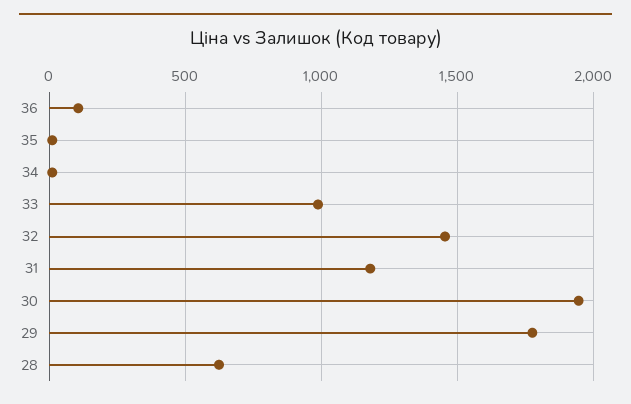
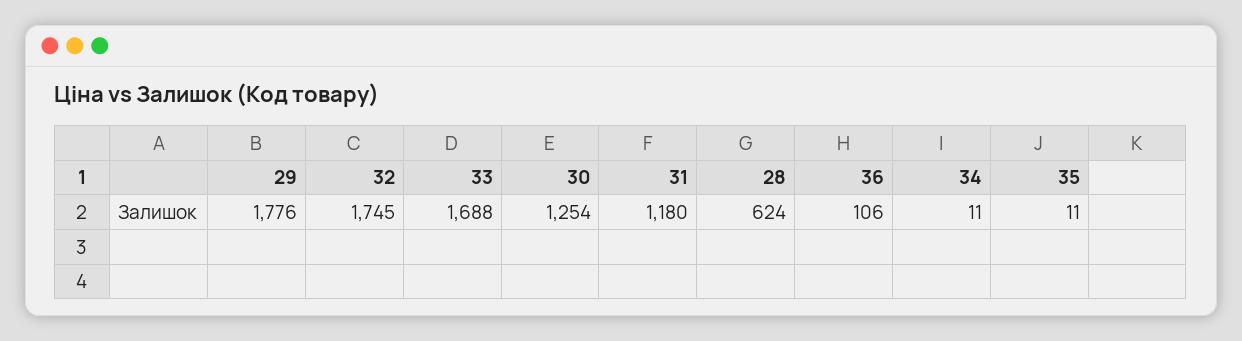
  {
    "36": 106,
    "35": 11,
    "34": 11,
-   "33": 1000,
+   "33": 1688,
-   "32": 1450,
+   "32": 1745,
    "31": 1180,
-   "30": 1950,
+   "30": 1254,
    "29": 1776,
    "28": 624
  }

